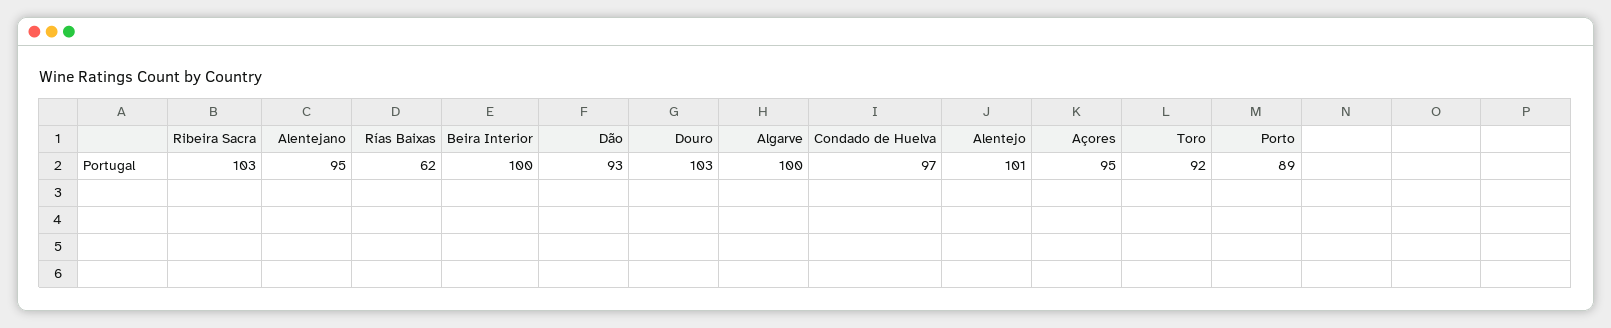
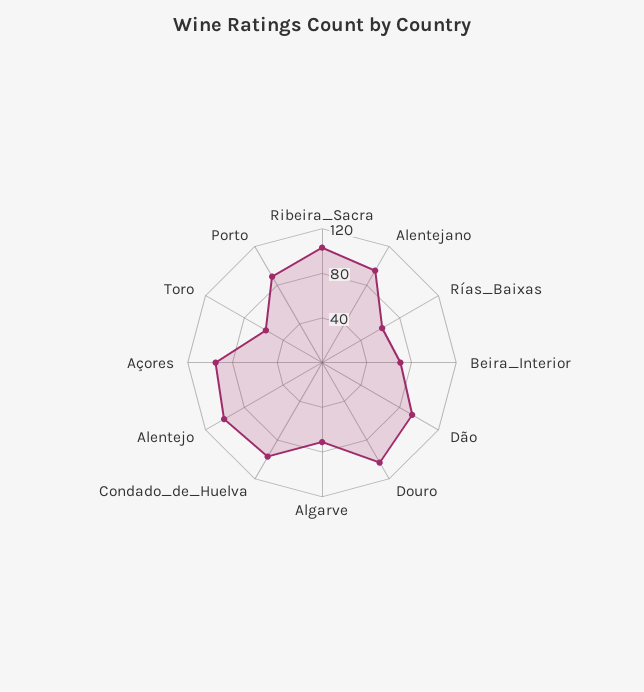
  {
    "Ribeira Sacra": 103,
    "Alentejano": 95,
    "Rías Baixas": 62,
-   "Beira Interior": 100,
+   "Beira Interior": 70,
    "Dão": 93,
    "Douro": 103,
-   "Algarve": 100,
+   "Algarve": 70,
    "Condado de Huelva": 97,
    "Alentejo": 101,
    "Açores": 95,
-   "Toro": 92,
+   "Toro": 60,
    "Porto": 89
  }

